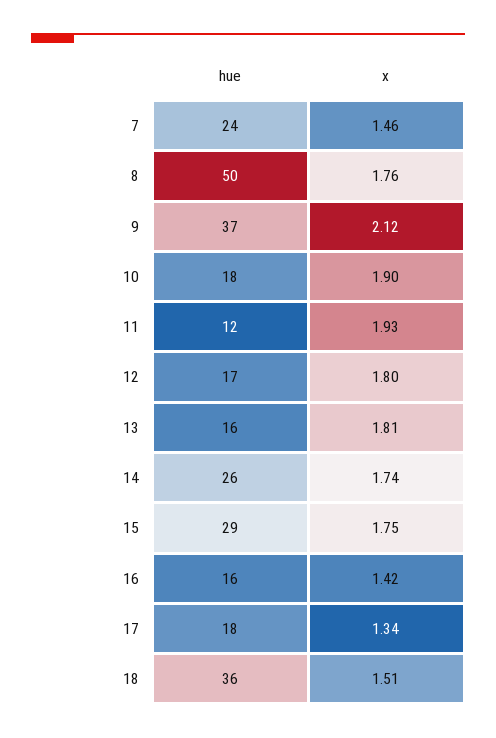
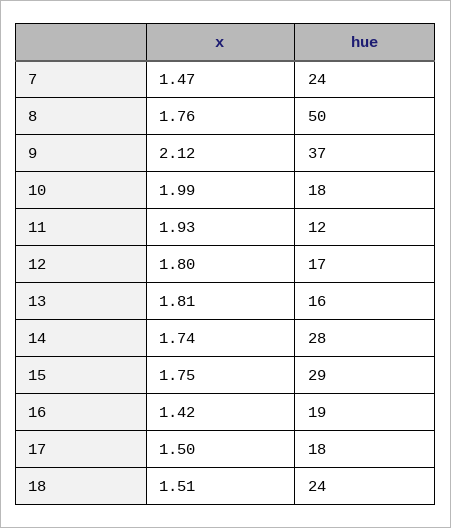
  {
    "hue": {
      "7": 24,
      "8": 50,
      "9": 37,
      "10": 18,
      "11": 12,
      "12": 17,
      "13": 16,
-     "14": 26,
+     "14": 28,
      "15": 29,
-     "16": 16,
+     "16": 19,
      "17": 18,
-     "18": 36
+     "18": 24
    },
    "x": {
-     "7": 1.46,
+     "7": 1.47,
      "8": 1.76,
      "9": 2.12,
-     "10": 1.9,
+     "10": 1.99,
      "11": 1.93,
      "12": 1.8,
      "13": 1.81,
      "14": 1.74,
      "15": 1.75,
      "16": 1.42,
-     "17": 1.34,
+     "17": 1.5,
      "18": 1.51
    }
  }

